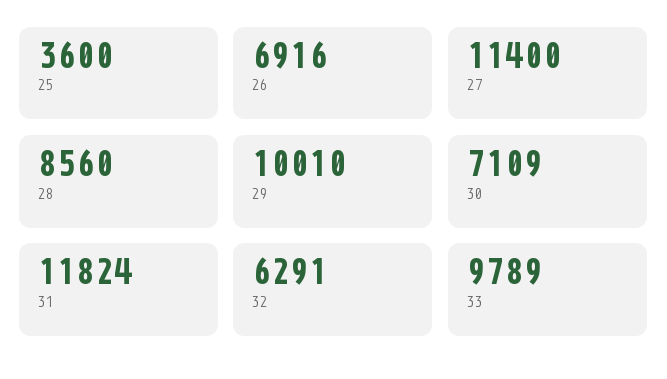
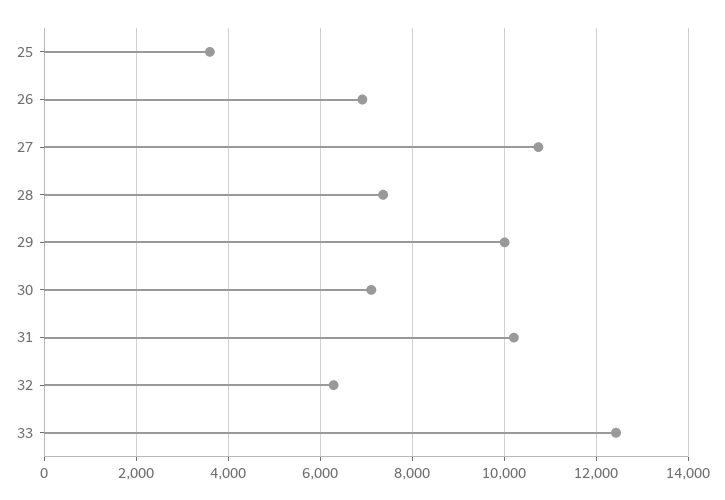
  {
    "25": 3600,
    "26": 6916,
-   "27": 11400,
+   "27": 10800,
-   "28": 8560,
+   "28": 7400,
    "29": 10010,
    "30": 7109,
-   "31": 11824,
+   "31": 10200,
    "32": 6291,
-   "33": 9789
+   "33": 12400
  }

